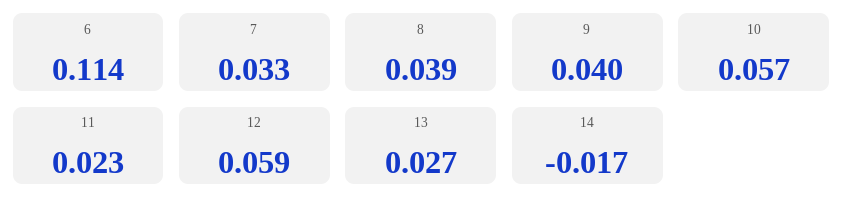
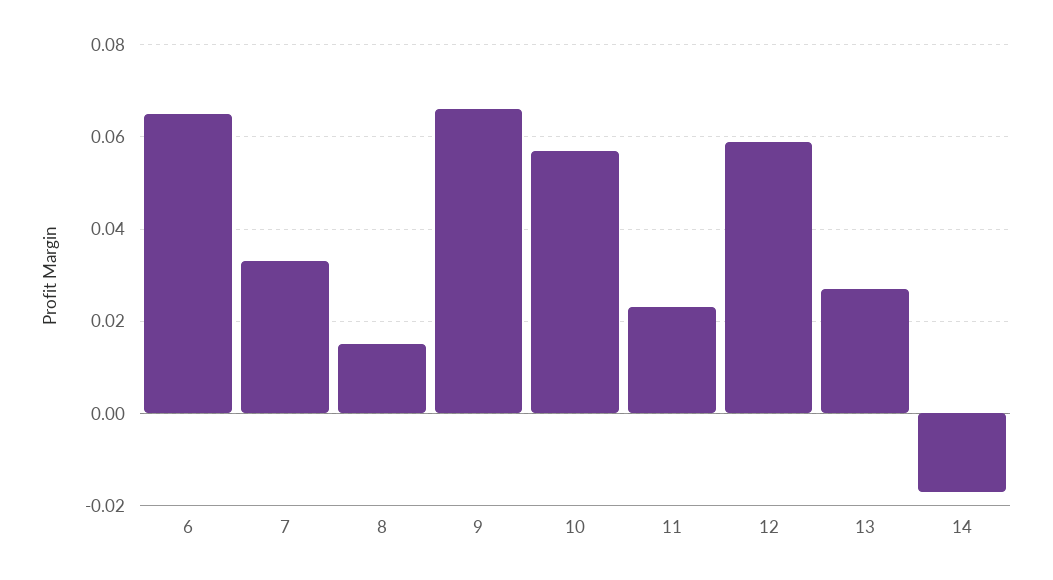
  {
-   "6": 0.114,
+   "6": 0.065,
    "7": 0.033,
-   "8": 0.039,
+   "8": 0.015,
-   "9": 0.04,
+   "9": 0.065,
    "10": 0.057,
    "11": 0.023,
    "12": 0.059,
    "13": 0.027,
    "14": -0.017
  }

